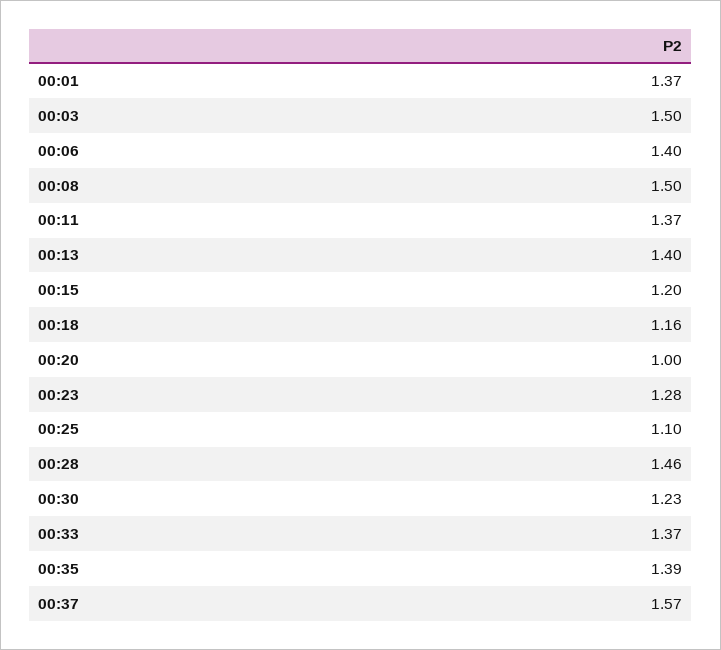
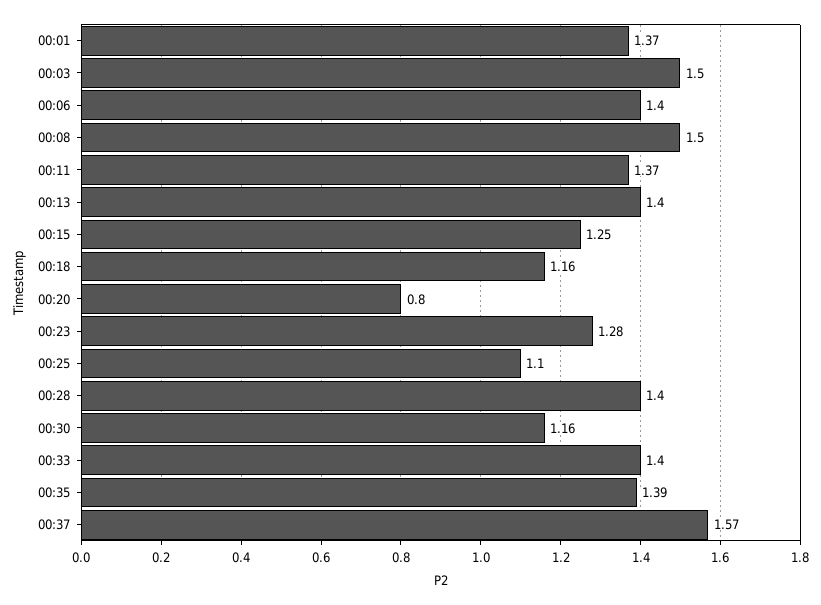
  {
    "00:01": 1.37,
    "00:03": 1.5,
    "00:06": 1.4,
    "00:08": 1.5,
    "00:11": 1.37,
    "00:13": 1.4,
-   "00:15": 1.2,
+   "00:15": 1.25,
    "00:18": 1.16,
-   "00:20": 1,
+   "00:20": 0.8,
    "00:23": 1.28,
    "00:25": 1.1,
-   "00:28": 1.46,
+   "00:28": 1.4,
-   "00:30": 1.23,
+   "00:30": 1.16,
-   "00:33": 1.37,
+   "00:33": 1.4,
    "00:35": 1.39,
    "00:37": 1.57
  }

